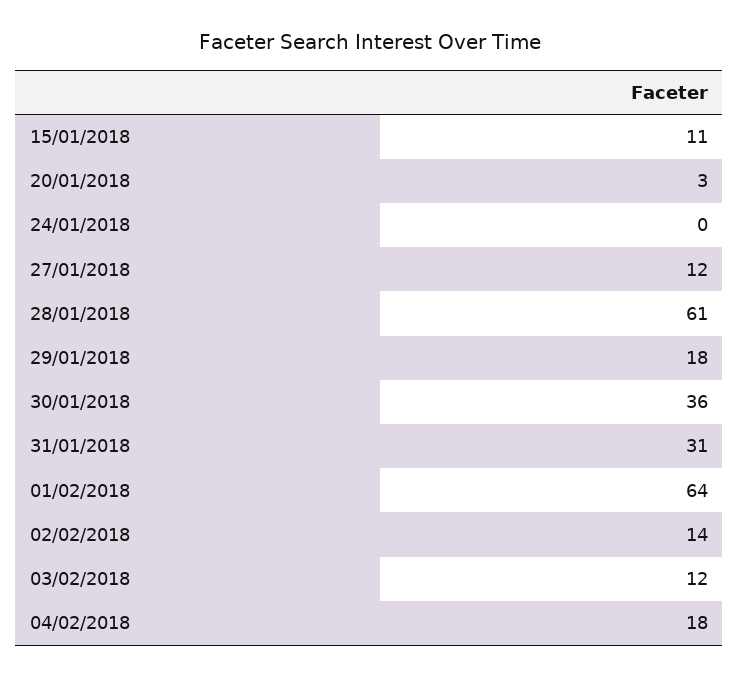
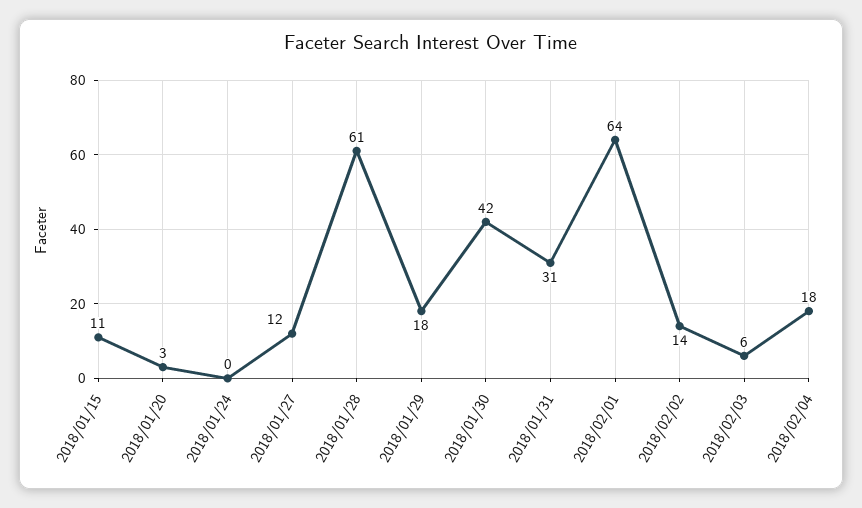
  {
    "15/01/2018": 11,
    "20/01/2018": 3,
    "24/01/2018": 0,
    "27/01/2018": 12,
    "28/01/2018": 61,
    "29/01/2018": 18,
-   "30/01/2018": 36,
+   "30/01/2018": 42,
    "31/01/2018": 31,
    "01/02/2018": 64,
    "02/02/2018": 14,
-   "03/02/2018": 12,
+   "03/02/2018": 6,
    "04/02/2018": 18
  }

